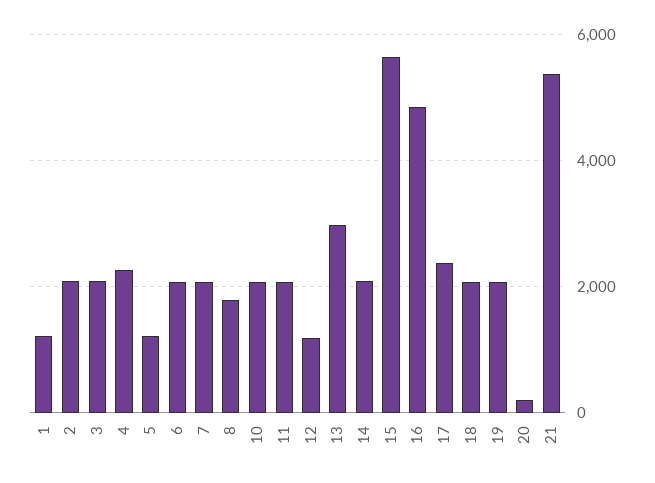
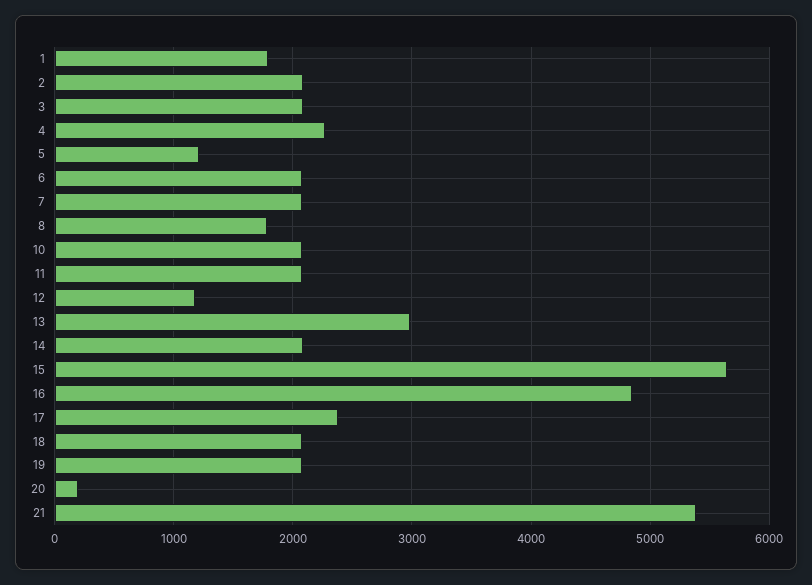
  {
-   "1": 1200,
+   "1": 1800,
    "2": 2100,
    "3": 2100,
    "4": 2300,
    "5": 1200,
    "6": 2100,
    "7": 2100,
    "8": 1800,
    "10": 2100,
    "11": 2100,
    "12": 1200,
    "13": 3000,
    "14": 2100,
    "15": 5600,
    "16": 4800,
    "17": 2400,
    "18": 2100,
    "19": 2100,
    "20": 200,
    "21": 5400
  }

